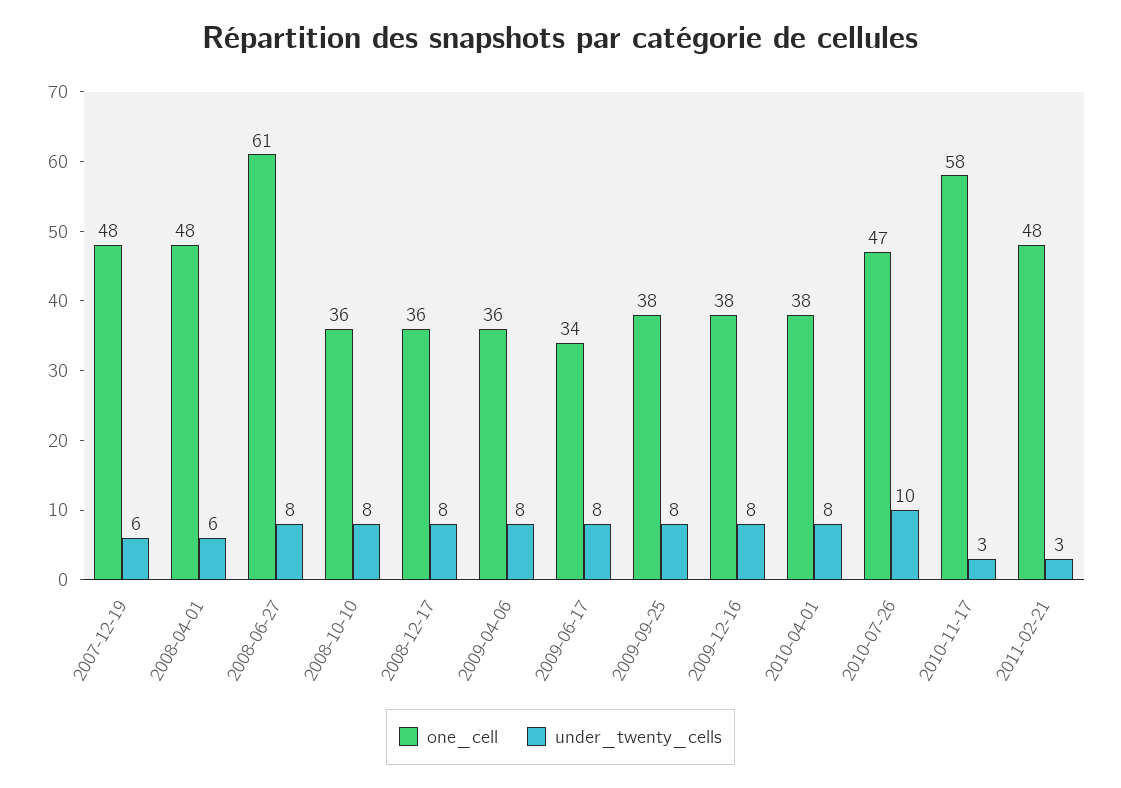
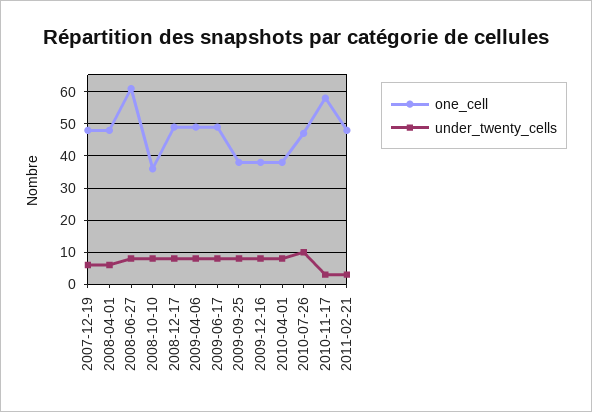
  {
    "one_cell": {
      "2007-12-19": 48,
      "2008-04-01": 48,
      "2008-06-27": 61,
      "2008-10-10": 36,
-     "2008-12-17": 36,
+     "2008-12-17": 50,
-     "2009-04-06": 36,
+     "2009-04-06": 50,
-     "2009-06-17": 34,
+     "2009-06-17": 50,
      "2009-09-25": 38,
      "2009-12-16": 38,
      "2010-04-01": 38,
      "2010-07-26": 47,
      "2010-11-17": 58,
      "2011-02-21": 48
    },
    "under_twenty_cells": {
      "2007-12-19": 6,
      "2008-04-01": 6,
      "2008-06-27": 8,
      "2008-10-10": 8,
      "2008-12-17": 8,
      "2009-04-06": 8,
      "2009-06-17": 8,
      "2009-09-25": 8,
      "2009-12-16": 8,
      "2010-04-01": 8,
      "2010-07-26": 10,
      "2010-11-17": 3,
      "2011-02-21": 3
    }
  }

